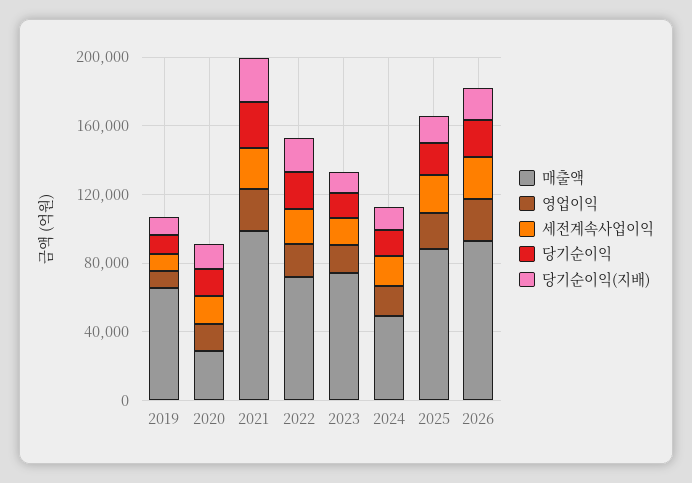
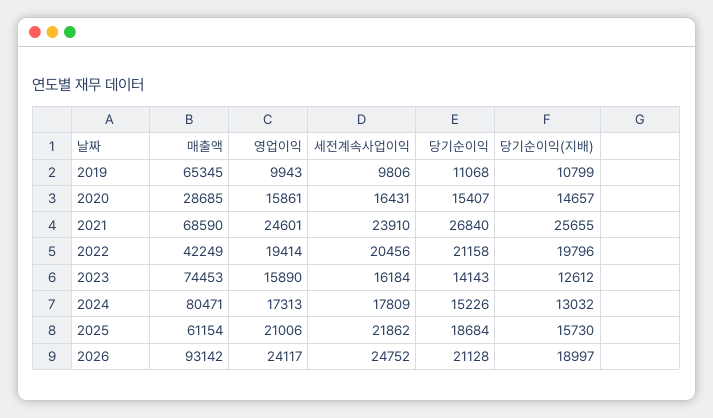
  {
    "매출액": {
      "2019": 65345,
      "2020": 28685,
-     "2021": 100000,
+     "2021": 68590,
-     "2022": 70000,
+     "2022": 42249,
      "2023": 74453,
-     "2024": 50000,
+     "2024": 80471,
-     "2025": 90000,
+     "2025": 61154,
      "2026": 93142
    },
    "영업이익": {
      "2019": 9943,
      "2020": 15861,
      "2021": 24601,
      "2022": 19414,
      "2023": 15890,
      "2024": 17313,
      "2025": 21006,
      "2026": 24117
    },
    "세전계속사업이익": {
      "2019": 9806,
      "2020": 16431,
      "2021": 23910,
      "2022": 20456,
      "2023": 16184,
      "2024": 17809,
      "2025": 21862,
      "2026": 24752
    },
    "당기순이익": {
      "2019": 11068,
      "2020": 15407,
      "2021": 26840,
      "2022": 21158,
      "2023": 14143,
      "2024": 15226,
      "2025": 18684,
      "2026": 21128
    },
    "당기순이익(지배)": {
      "2019": 10799,
      "2020": 14657,
      "2021": 25655,
      "2022": 19796,
      "2023": 12612,
      "2024": 13032,
      "2025": 15730,
      "2026": 18997
    }
  }

